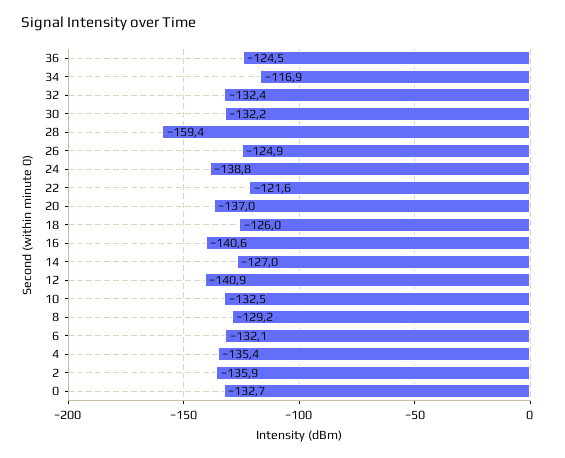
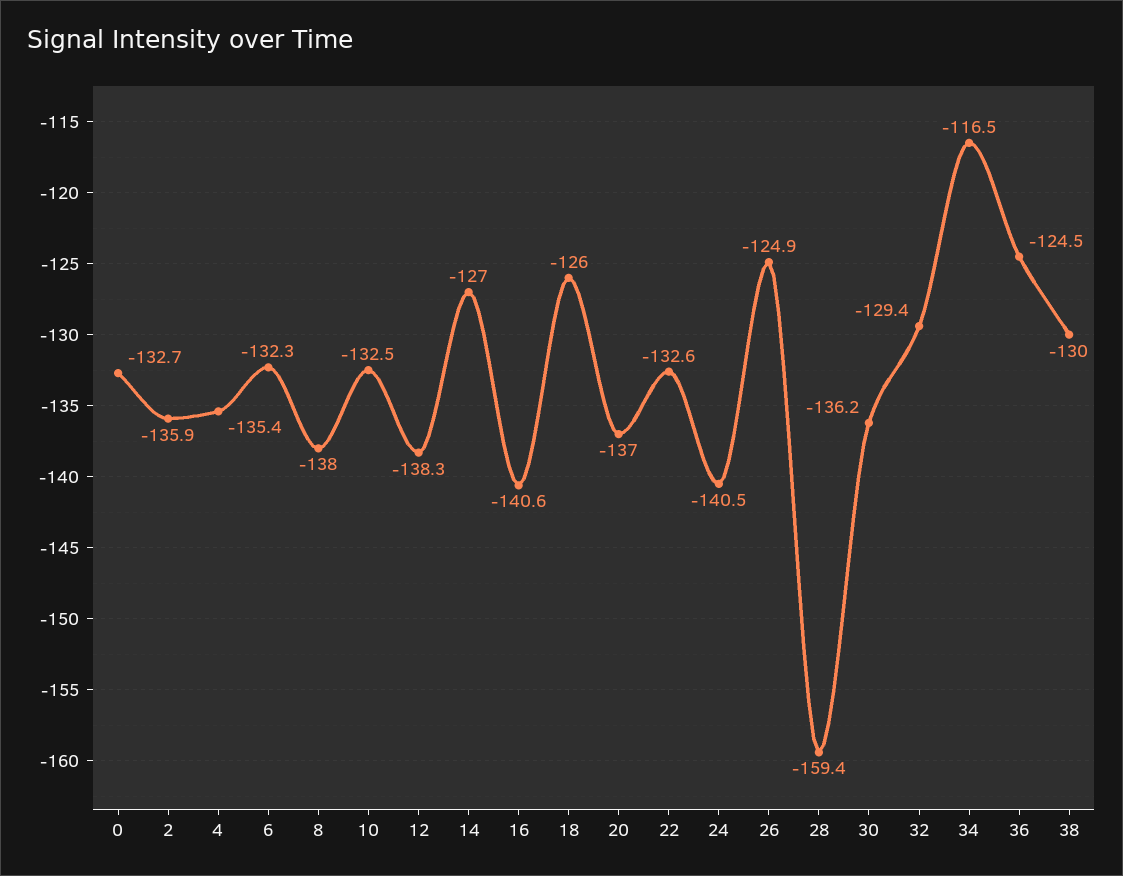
  {
    "36": -124.5,
-   "34": -116.9,
+   "34": -116.5,
-   "32": -132.4,
+   "32": -129.4,
-   "30": -132.2,
+   "30": -136.2,
    "28": -159.4,
    "26": -124.9,
-   "24": -138.8,
+   "24": -140.5,
-   "22": -121.6,
+   "22": -132.6,
    "20": -137,
    "18": -126,
    "16": -140.6,
    "14": -127,
-   "12": -140.9,
+   "12": -138.3,
    "10": -132.5,
-   "8": -129.2,
+   "8": -138,
-   "6": -132.1,
+   "6": -132.3,
    "4": -135.4,
    "2": -135.9,
-   "0": -132.7
+   "0": -132.7,
+   "38": -130
  }

